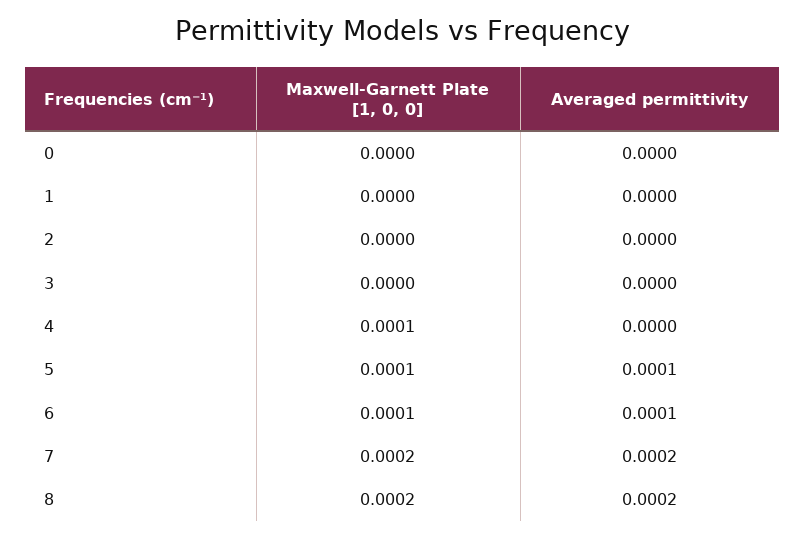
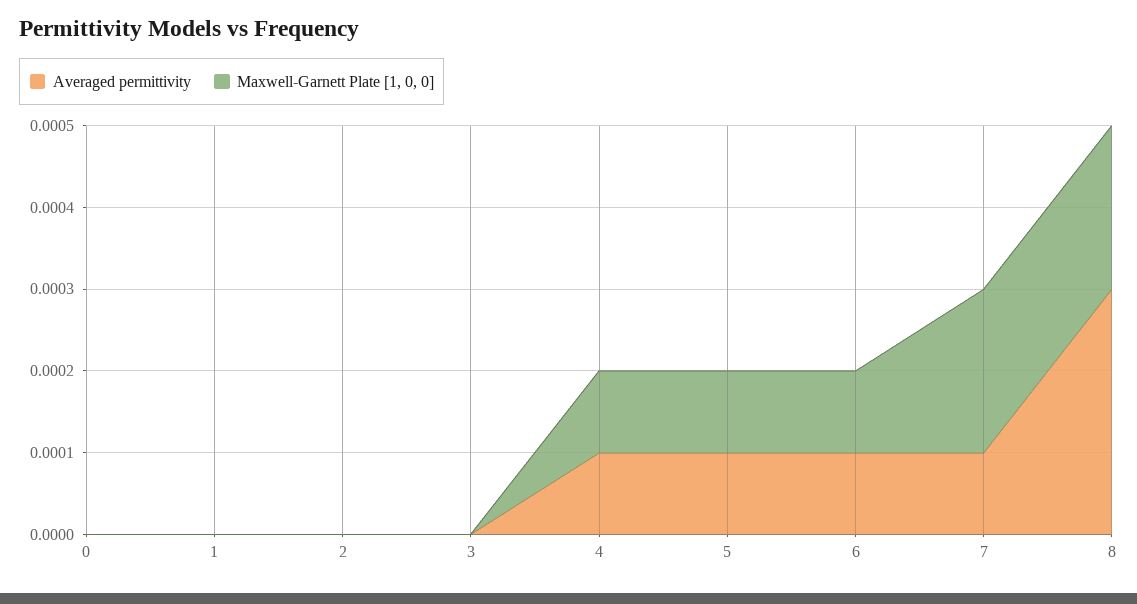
  {
    "Maxwell-Garnett Plate [1, 0, 0]": {
      "0": 0,
      "1": 0,
      "2": 0,
      "3": 0,
      "4": 0.0001,
      "5": 0.0001,
      "6": 0.0001,
      "7": 0.0002,
      "8": 0.0002
    },
    "Averaged permittivity": {
      "0": 0,
      "1": 0,
      "2": 0,
      "3": 0,
-     "4": 0,
+     "4": 0.0001,
      "5": 0.0001,
      "6": 0.0001,
-     "7": 0.0002,
+     "7": 0.0001,
-     "8": 0.0002
+     "8": 0.0003
    }
  }

